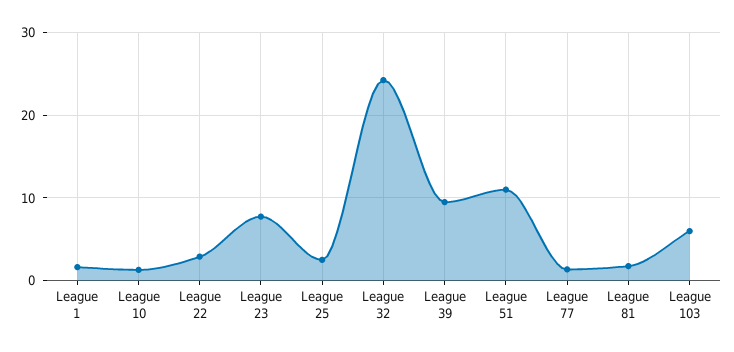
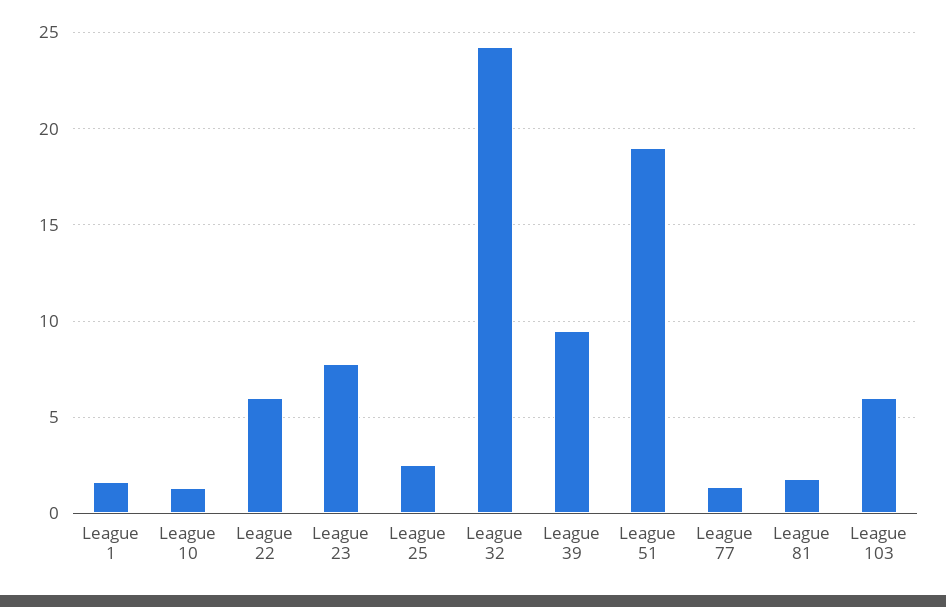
  {
    "League 1": 1.5,
    "League 10": 1.5,
-   "League 22": 3,
+   "League 22": 6,
    "League 23": 8,
    "League 25": 2.5,
    "League 32": 24.5,
    "League 39": 9.5,
-   "League 51": 11,
+   "League 51": 19,
    "League 77": 1.5,
    "League 81": 2,
    "League 103": 6
  }

